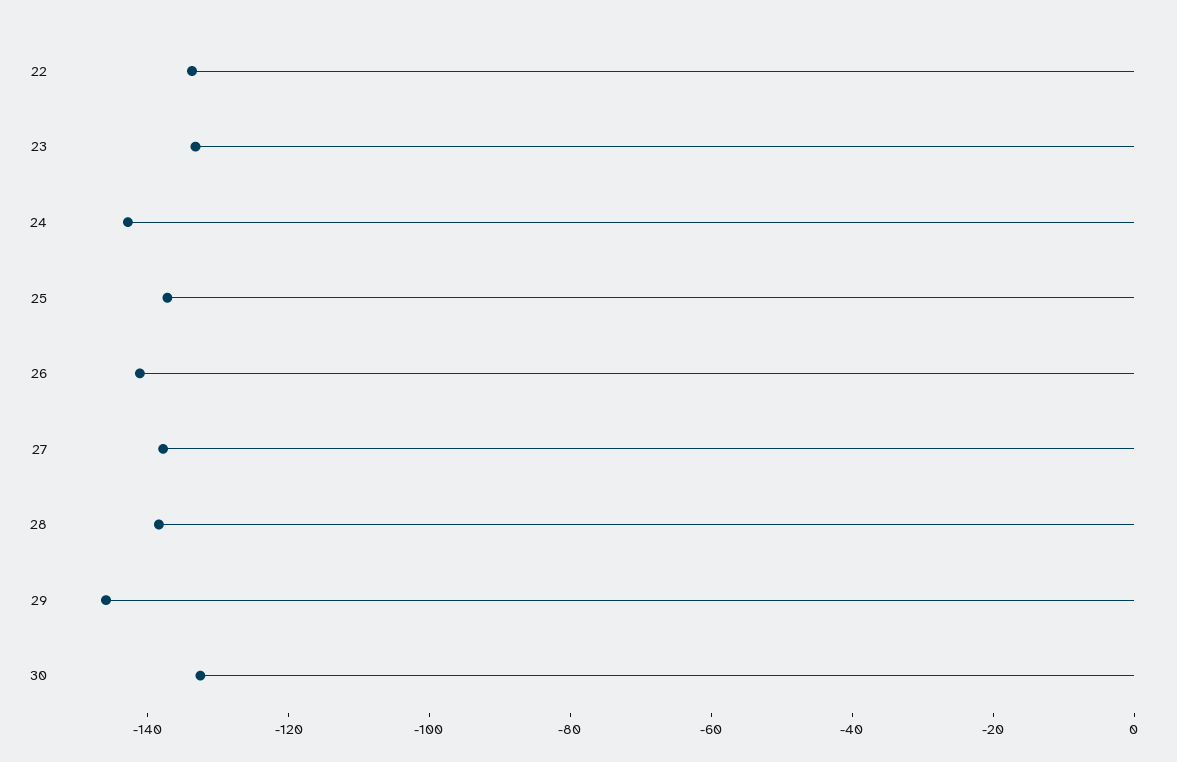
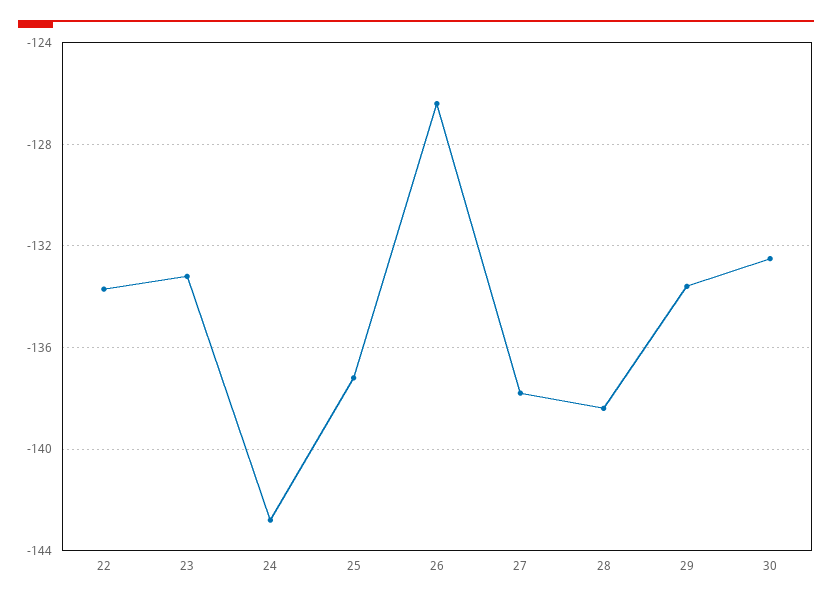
  {
    "22": -133.5,
    "23": -133,
    "24": -143,
    "25": -137,
-   "26": -140,
+   "26": -126.5,
    "27": -138,
    "28": -138.5,
-   "29": -145,
+   "29": -133.5,
    "30": -132.5
  }

